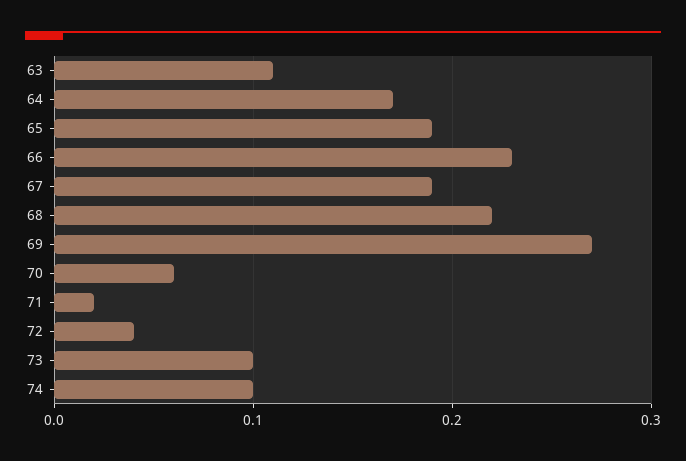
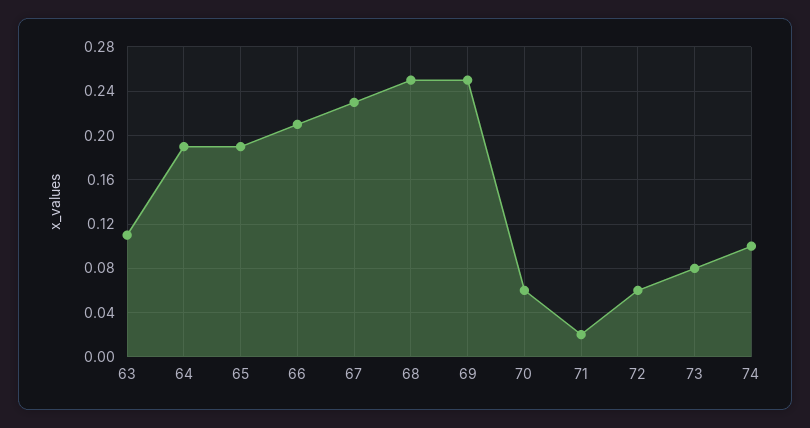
  {
    "63": 0.11,
-   "64": 0.17,
+   "64": 0.19,
    "65": 0.19,
-   "66": 0.23,
+   "66": 0.21,
-   "67": 0.19,
+   "67": 0.23,
-   "68": 0.22,
+   "68": 0.25,
-   "69": 0.27,
+   "69": 0.25,
    "70": 0.06,
    "71": 0.02,
-   "72": 0.04,
+   "72": 0.06,
-   "73": 0.1,
+   "73": 0.08,
    "74": 0.1
  }

